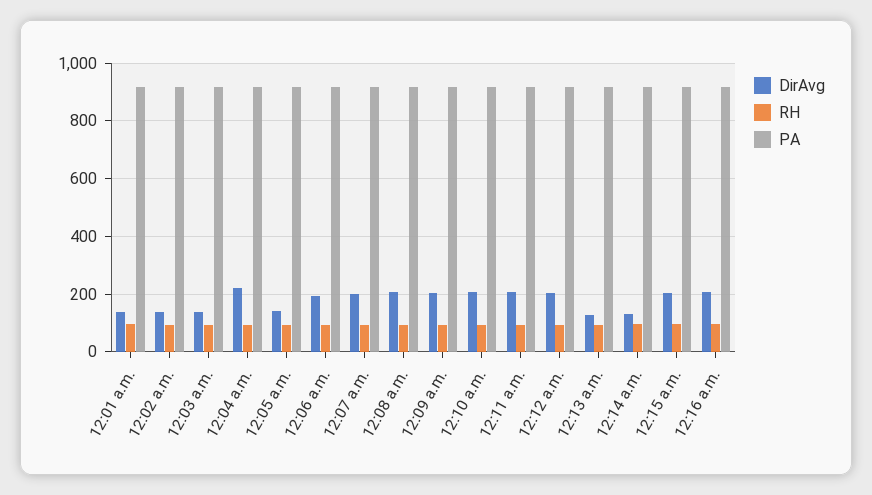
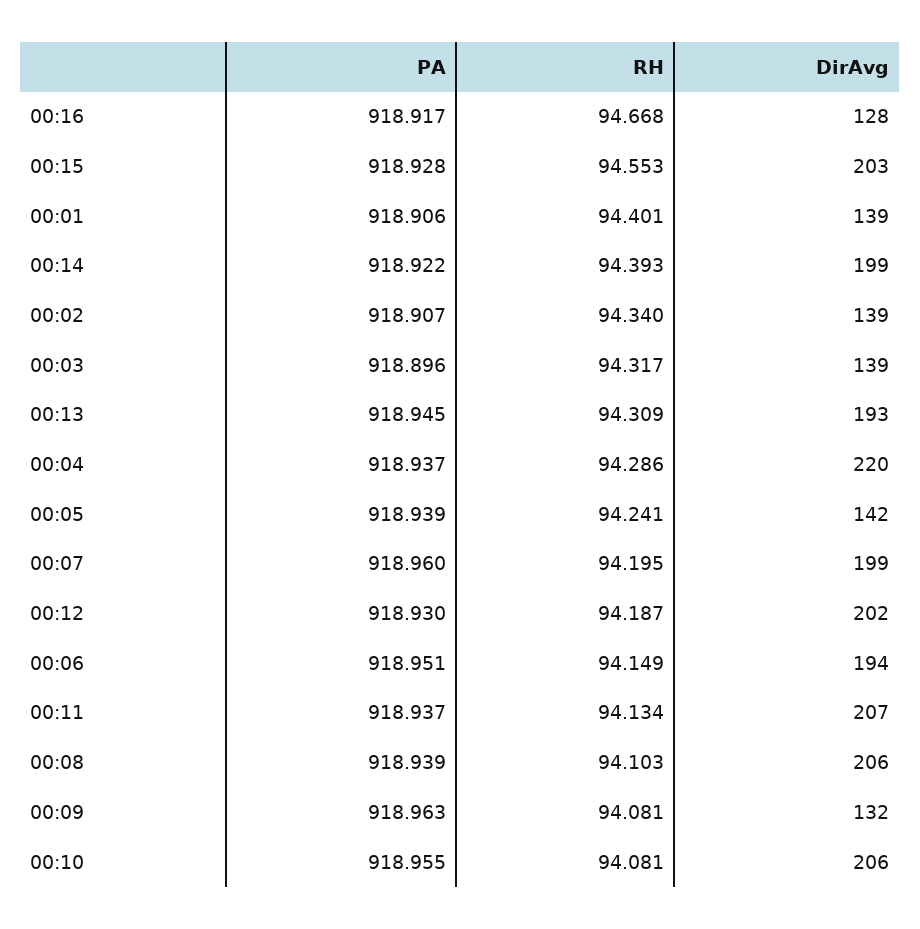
  {
    "DirAvg": {
      "12:01 a.m.": 139,
      "12:02 a.m.": 139,
      "12:03 a.m.": 139,
      "12:04 a.m.": 220,
      "12:05 a.m.": 142,
      "12:06 a.m.": 194,
      "12:07 a.m.": 199,
      "12:08 a.m.": 206,
-     "12:09 a.m.": 200,
+     "12:09 a.m.": 132,
      "12:10 a.m.": 206,
      "12:11 a.m.": 207,
      "12:12 a.m.": 202,
-     "12:13 a.m.": 125,
+     "12:13 a.m.": 193,
-     "12:14 a.m.": 125,
+     "12:14 a.m.": 199,
      "12:15 a.m.": 203,
-     "12:16 a.m.": 200
+     "12:16 a.m.": 128
    },
    "RH": {
      "12:01 a.m.": 94.401,
      "12:02 a.m.": 94.34,
      "12:03 a.m.": 94.317,
      "12:04 a.m.": 94.286,
      "12:05 a.m.": 94.241,
      "12:06 a.m.": 94.149,
      "12:07 a.m.": 94.195,
      "12:08 a.m.": 94.103,
      "12:09 a.m.": 94.081,
      "12:10 a.m.": 94.081,
      "12:11 a.m.": 94.134,
      "12:12 a.m.": 94.187,
      "12:13 a.m.": 94.309,
      "12:14 a.m.": 94.393,
      "12:15 a.m.": 94.553,
      "12:16 a.m.": 94.668
    },
    "PA": {
      "12:01 a.m.": 918.906,
      "12:02 a.m.": 918.907,
      "12:03 a.m.": 918.896,
      "12:04 a.m.": 918.937,
      "12:05 a.m.": 918.939,
      "12:06 a.m.": 918.951,
      "12:07 a.m.": 918.96,
      "12:08 a.m.": 918.939,
      "12:09 a.m.": 918.963,
      "12:10 a.m.": 918.955,
      "12:11 a.m.": 918.937,
      "12:12 a.m.": 918.93,
      "12:13 a.m.": 918.945,
      "12:14 a.m.": 918.922,
      "12:15 a.m.": 918.928,
      "12:16 a.m.": 918.917
    }
  }

